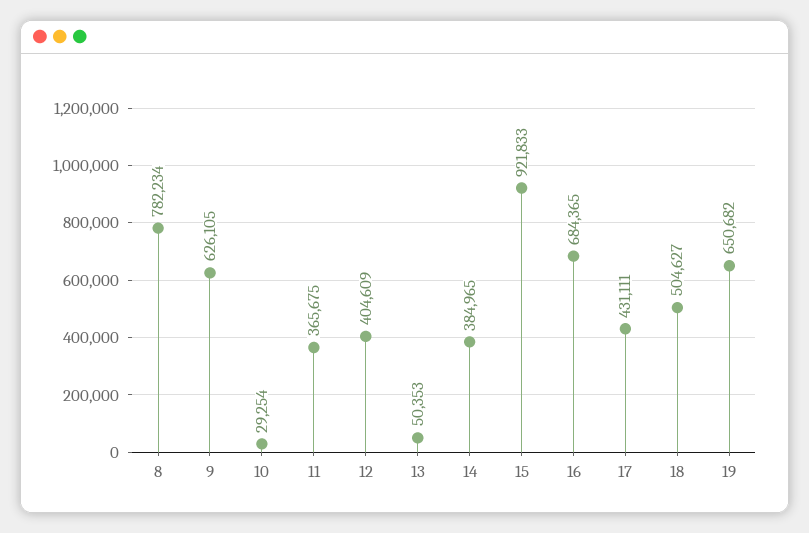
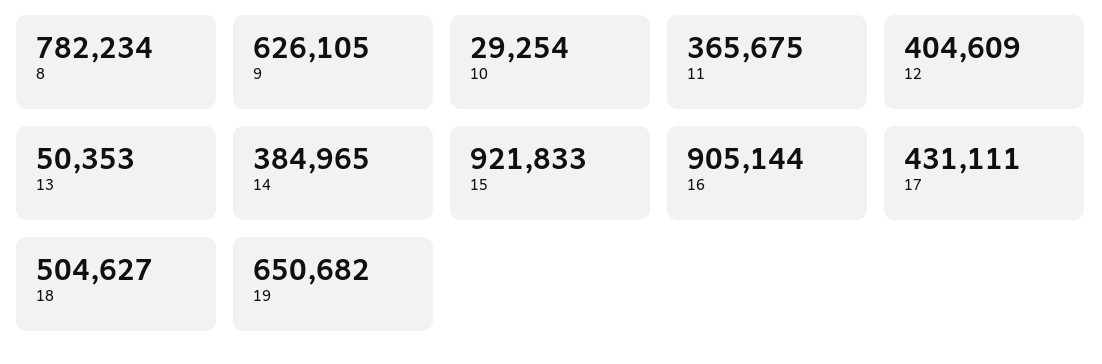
  {
    "8": 782234,
    "9": 626105,
    "10": 29254,
    "11": 365675,
    "12": 404609,
    "13": 50353,
    "14": 384965,
    "15": 921833,
-   "16": 684365,
+   "16": 905144,
    "17": 431111,
    "18": 504627,
    "19": 650682
  }

